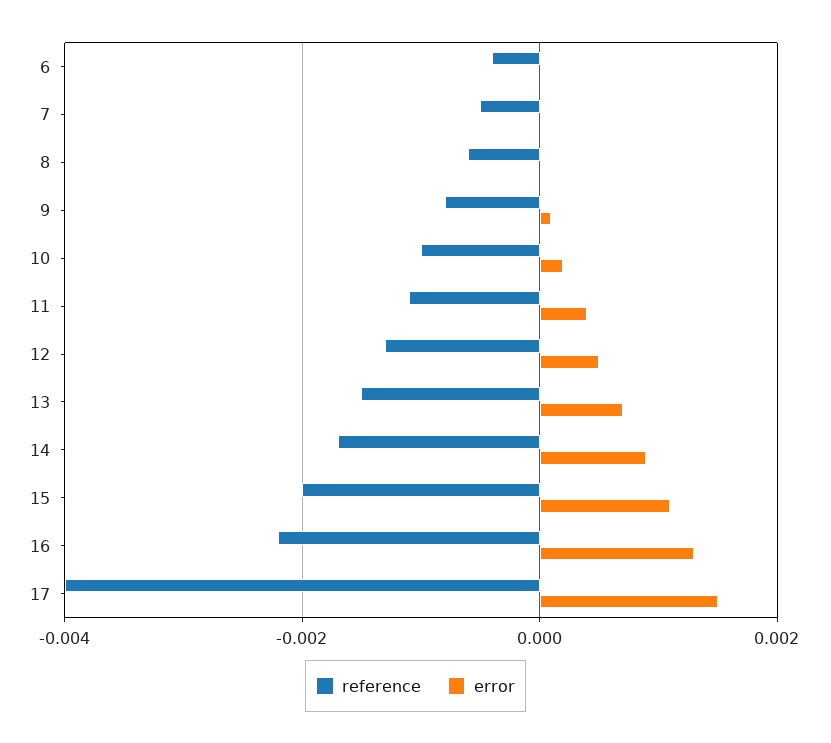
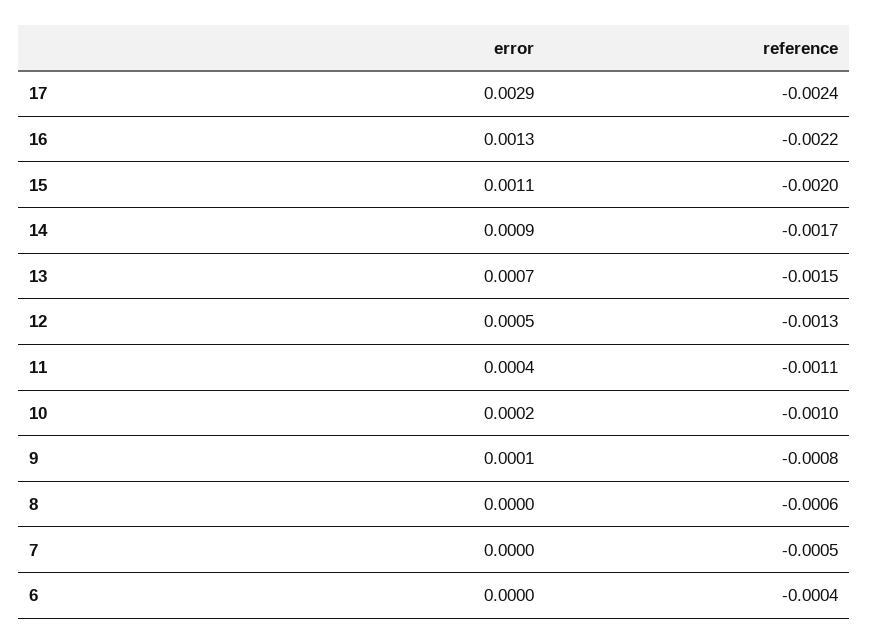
  {
    "reference": {
      "6": -0.0004,
      "7": -0.0005,
      "8": -0.0006,
      "9": -0.0008,
      "10": -0.001,
      "11": -0.0011,
      "12": -0.0013,
      "13": -0.0015,
      "14": -0.0017,
      "15": -0.002,
      "16": -0.0022,
-     "17": -0.004
+     "17": -0.0024
    },
    "error": {
      "6": 0,
      "7": 0,
      "8": 0,
      "9": 0.0001,
      "10": 0.0002,
      "11": 0.0004,
      "12": 0.0005,
      "13": 0.0007,
      "14": 0.0009,
      "15": 0.0011,
      "16": 0.0013,
-     "17": 0.0015
+     "17": 0.0029
    }
  }

